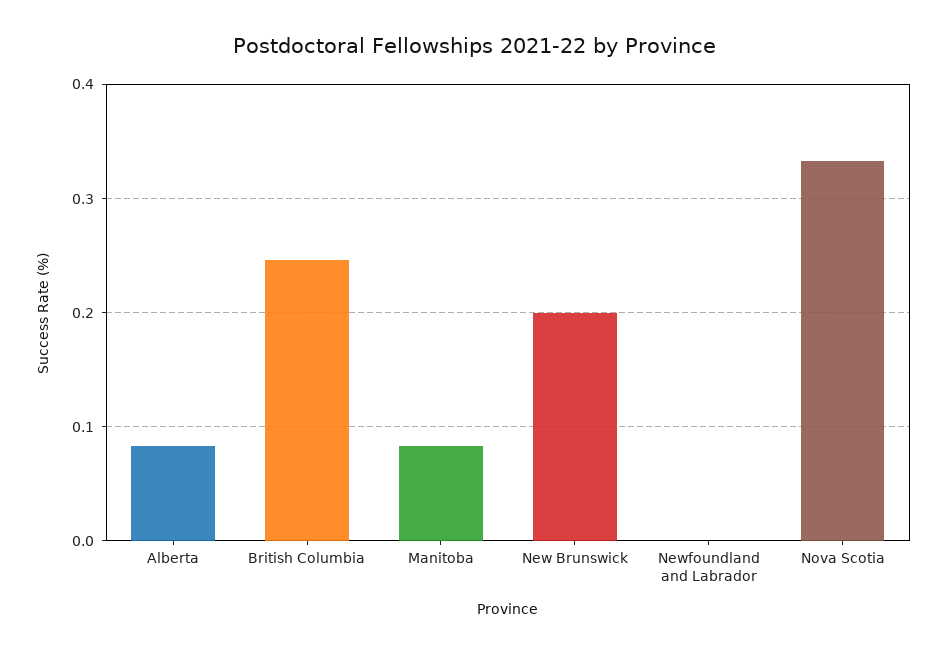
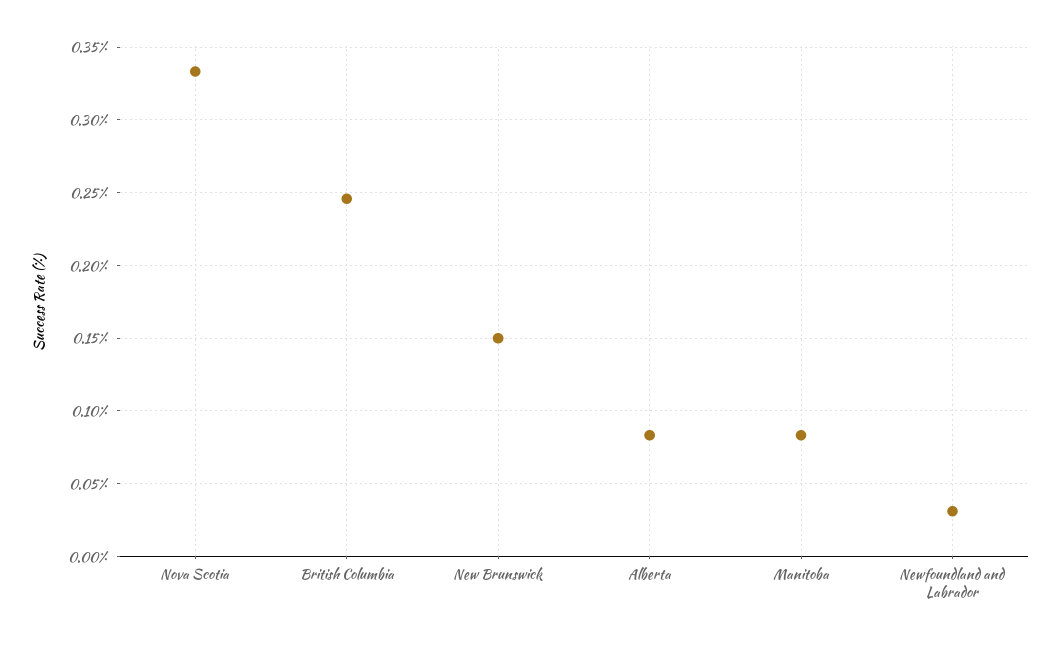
  {
    "Alberta": 0.085,
    "British Columbia": 0.245,
    "Manitoba": 0.085,
-   "New Brunswick": 0.2,
+   "New Brunswick": 0.15,
-   "Newfoundland and Labrador": 0,
+   "Newfoundland and Labrador": 0.03,
    "Nova Scotia": 0.335
  }

